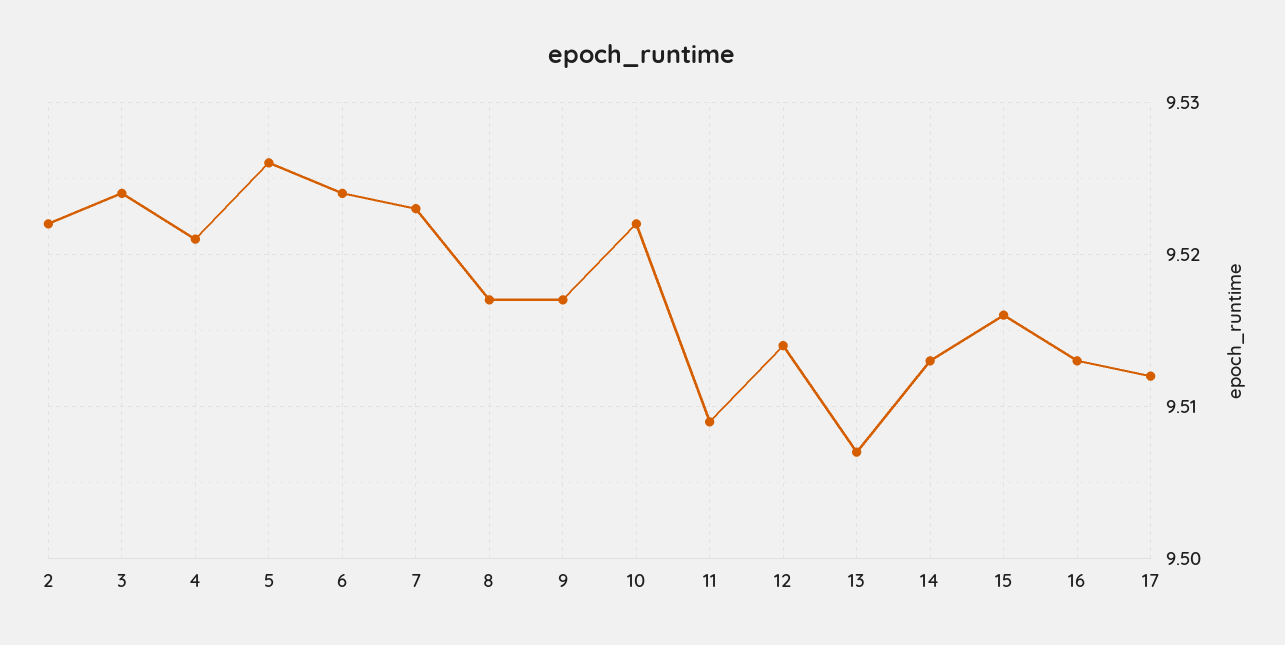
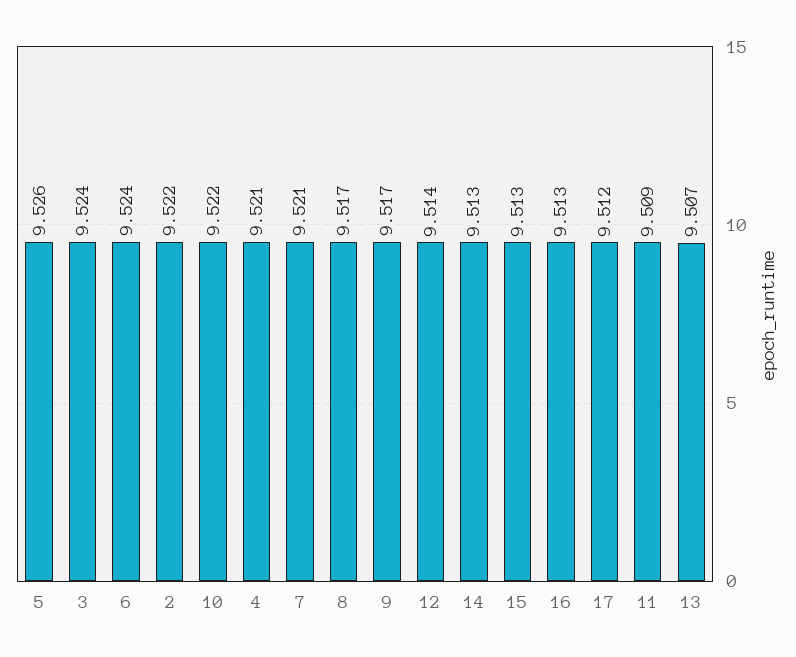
  {
    "2": 9.522,
    "3": 9.524,
    "4": 9.521,
    "5": 9.526,
    "6": 9.524,
-   "7": 9.523,
+   "7": 9.521,
    "8": 9.517,
    "9": 9.517,
    "10": 9.522,
    "11": 9.509,
    "12": 9.514,
    "13": 9.507,
    "14": 9.513,
-   "15": 9.516,
+   "15": 9.513,
    "16": 9.513,
    "17": 9.512
  }

